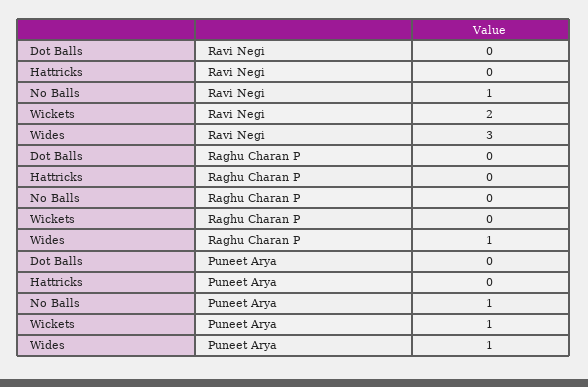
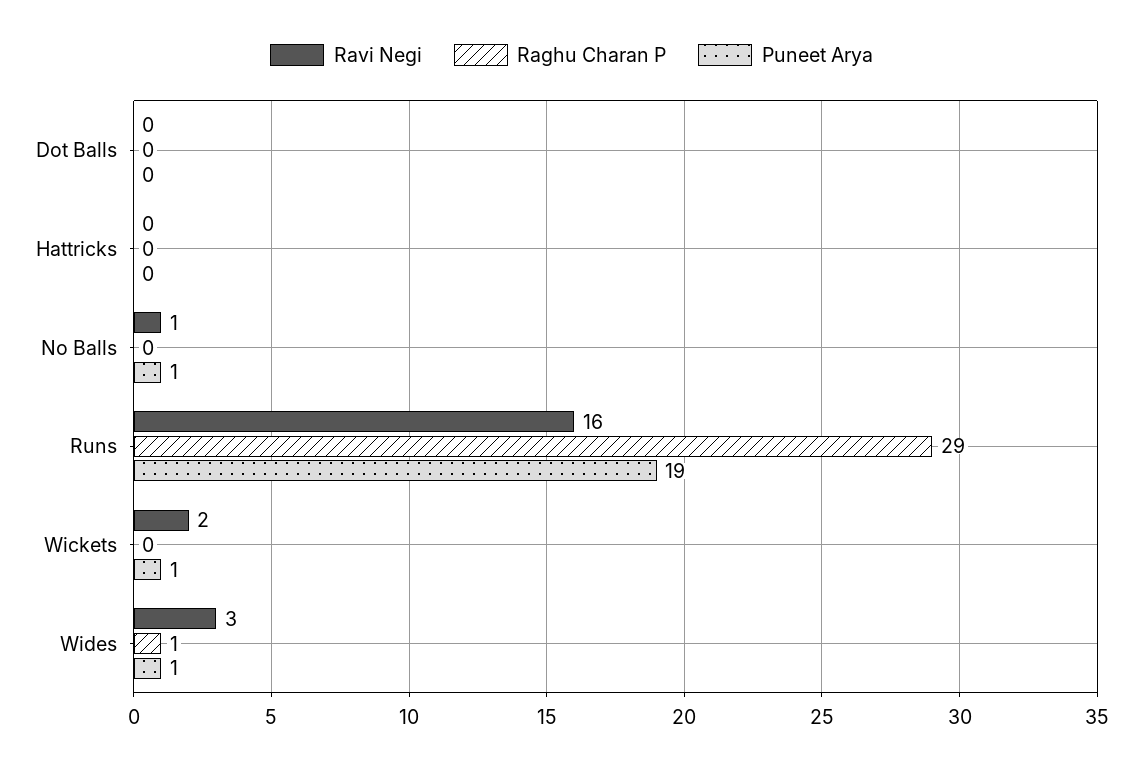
  {
    "Ravi Negi": {
      "Dot Balls": 0,
      "Hattricks": 0,
      "No Balls": 1,
      "Wickets": 2,
-     "Wides": 3
+     "Wides": 3,
+     "Runs": 16
    },
    "Raghu Charan P": {
      "Dot Balls": 0,
      "Hattricks": 0,
      "No Balls": 0,
      "Wickets": 0,
-     "Wides": 1
+     "Wides": 1,
+     "Runs": 29
    },
    "Puneet Arya": {
      "Dot Balls": 0,
      "Hattricks": 0,
      "No Balls": 1,
      "Wickets": 1,
-     "Wides": 1
+     "Wides": 1,
+     "Runs": 19
    }
  }

